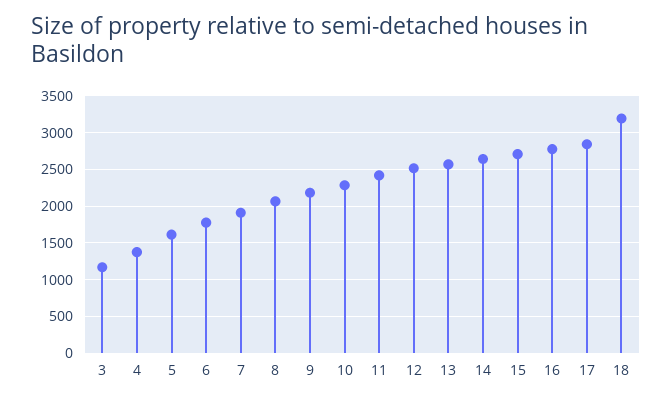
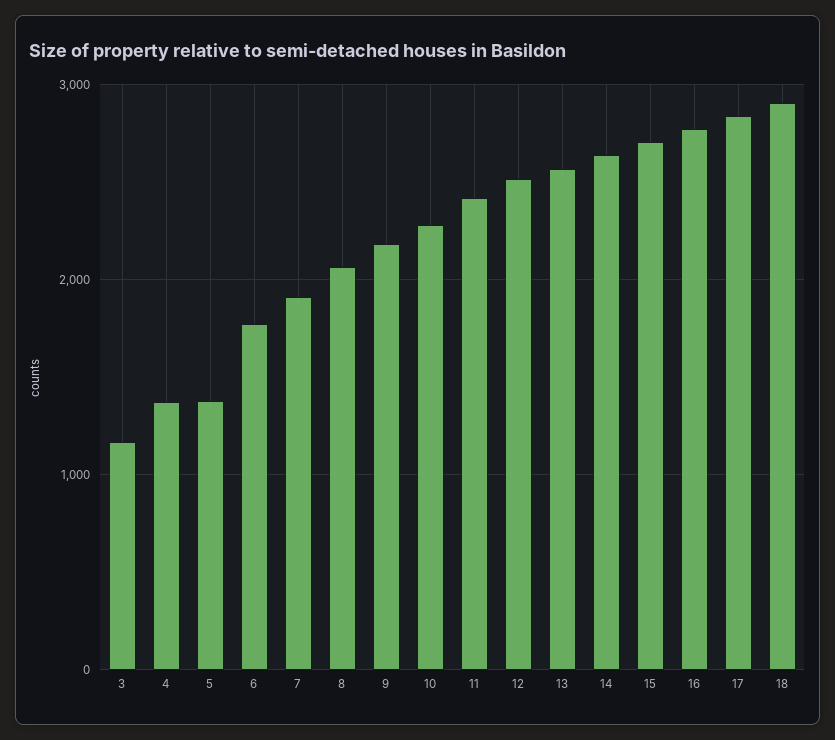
  {
    "3": 1200,
    "4": 1400,
-   "5": 1600,
+   "5": 1400,
    "6": 1800,
    "7": 1900,
    "8": 2100,
    "9": 2200,
    "10": 2300,
    "11": 2400,
    "12": 2500,
    "13": 2600,
    "14": 2600,
    "15": 2700,
    "16": 2800,
    "17": 2800,
-   "18": 3200
+   "18": 2900
  }

